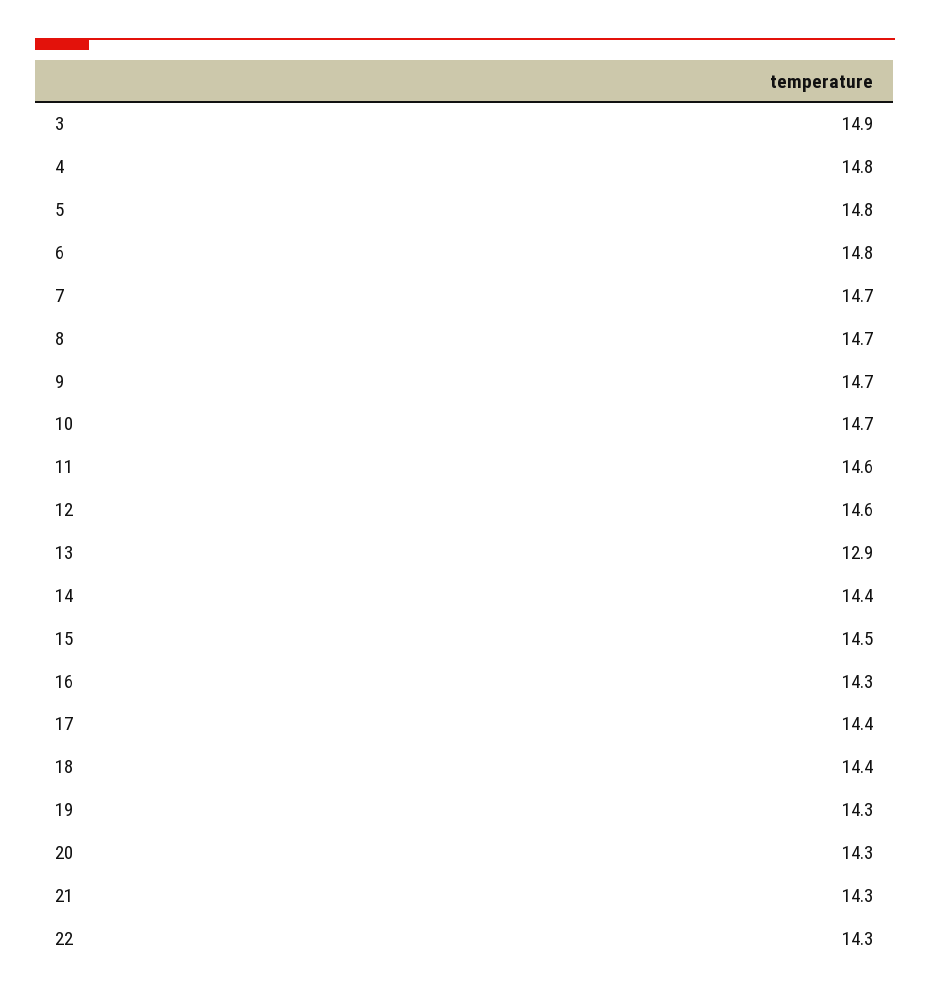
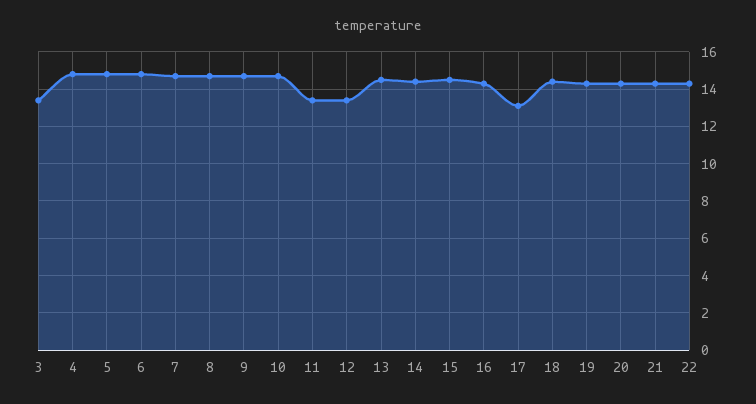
  {
-   "3": 14.9,
+   "3": 13.5,
    "4": 14.8,
    "5": 14.8,
    "6": 14.8,
    "7": 14.7,
    "8": 14.7,
    "9": 14.7,
    "10": 14.7,
-   "11": 14.6,
+   "11": 13.5,
-   "12": 14.6,
+   "12": 13.5,
-   "13": 12.9,
+   "13": 14.5,
    "14": 14.4,
    "15": 14.5,
    "16": 14.3,
-   "17": 14.4,
+   "17": 13,
    "18": 14.4,
    "19": 14.3,
    "20": 14.3,
    "21": 14.3,
    "22": 14.3
  }

